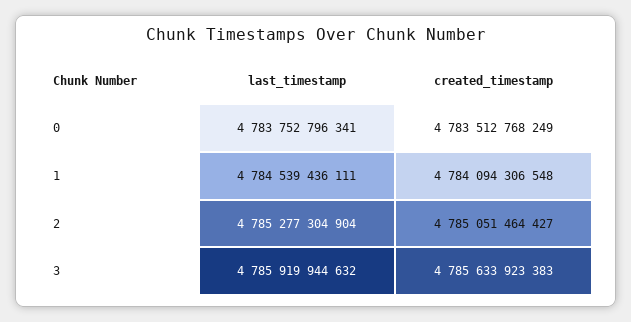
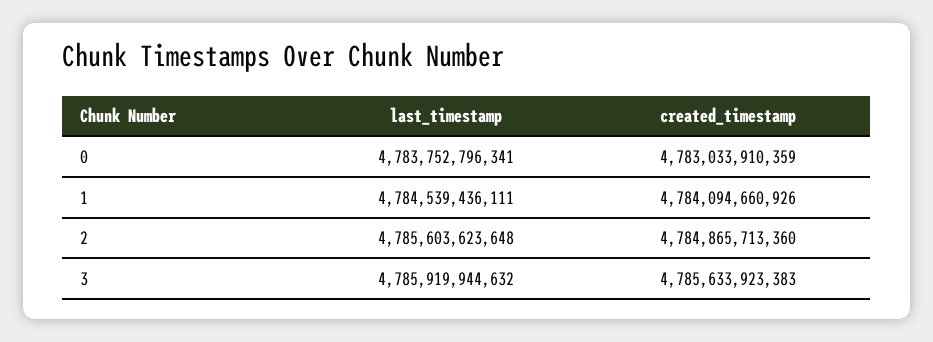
  {
    "last_timestamp": {
      "0": 4783752796341,
      "1": 4784539436111,
-     "2": 4785277304904,
+     "2": 4785603623648,
      "3": 4785919944632
    },
    "created_timestamp": {
-     "0": 4783512768249,
+     "0": 4783033910359,
-     "1": 4784094306548,
+     "1": 4784094660926,
-     "2": 4785051464427,
+     "2": 4784865713360,
      "3": 4785633923383
    }
  }

